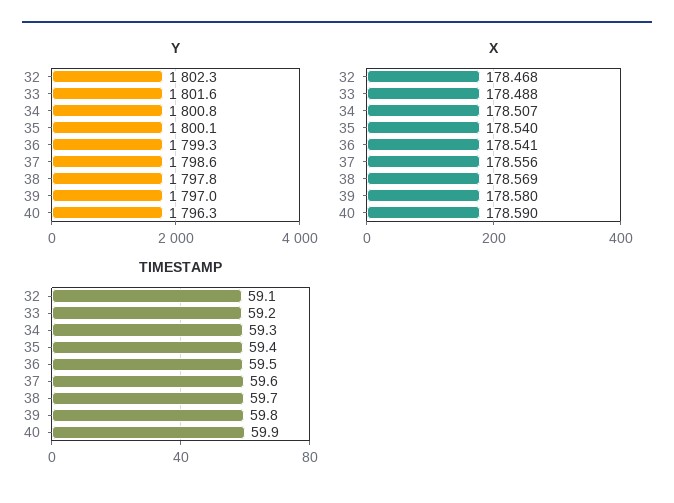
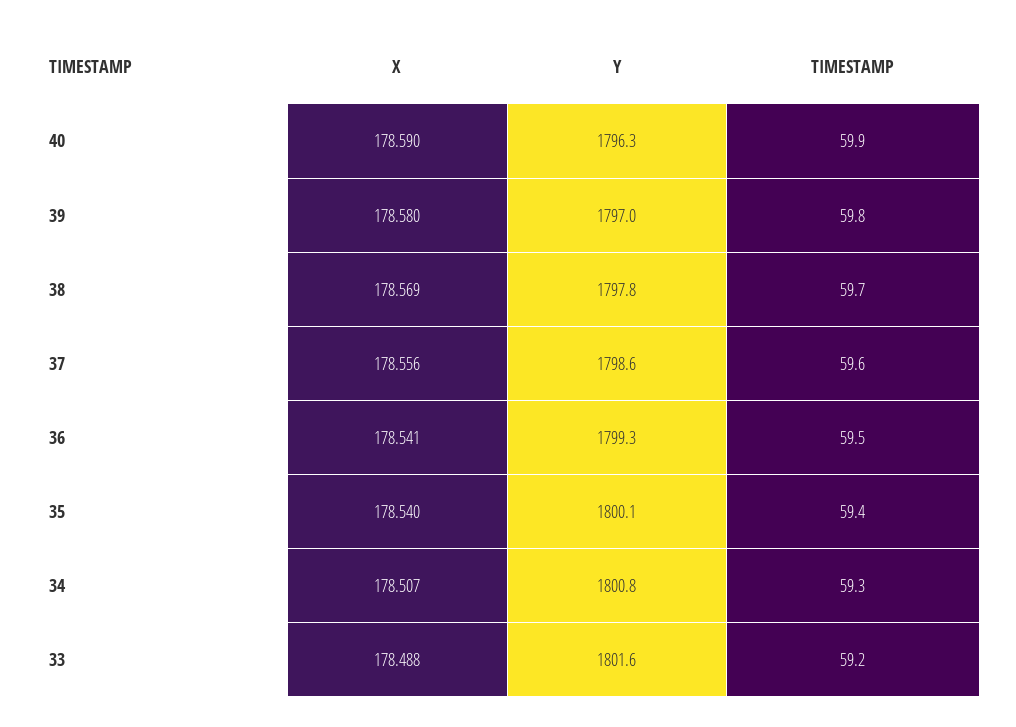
  {
    "Y": {
-     "32": 1802.3,
      "33": 1801.6,
      "34": 1800.8,
      "35": 1800.1,
      "36": 1799.3,
      "37": 1798.6,
      "38": 1797.8,
      "39": 1797,
      "40": 1796.3
    },
    "X": {
-     "32": 178.468,
      "33": 178.488,
      "34": 178.507,
      "35": 178.54,
      "36": 178.541,
      "37": 178.556,
      "38": 178.569,
      "39": 178.58,
      "40": 178.59
    },
    "TIMESTAMP": {
-     "32": 59.1,
      "33": 59.2,
      "34": 59.3,
      "35": 59.4,
      "36": 59.5,
      "37": 59.6,
      "38": 59.7,
      "39": 59.8,
      "40": 59.9
    }
  }

